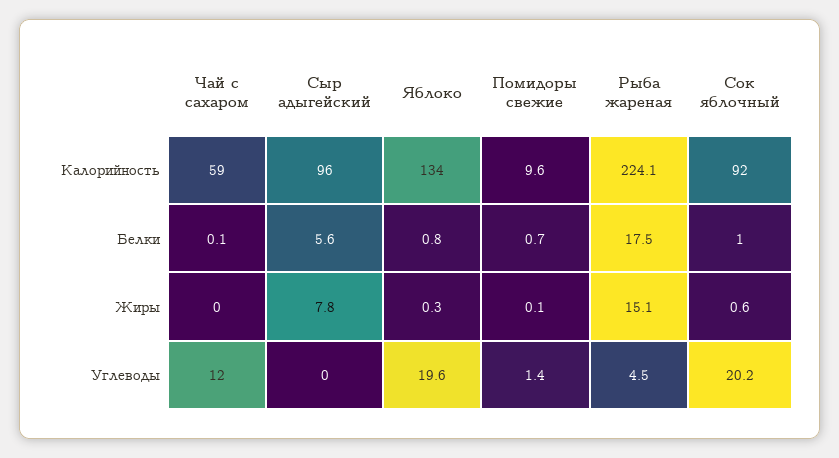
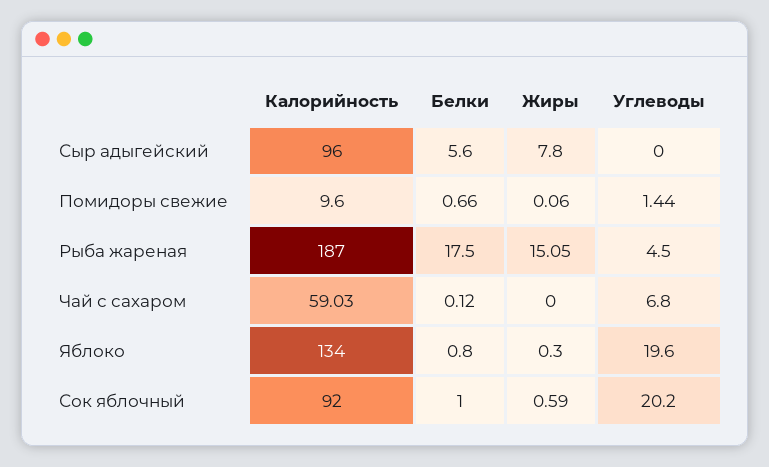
  {
    "Чай с сахаром": {
      "Калорийность": 59.03,
      "Белки": 0.12,
      "Жиры": 0,
-     "Углеводы": 12
+     "Углеводы": 6.8
    },
    "Сыр адыгейский": {
      "Калорийность": 96,
      "Белки": 5.6,
      "Жиры": 7.8,
      "Углеводы": 0
    },
    "Яблоко": {
      "Калорийность": 134,
      "Белки": 0.8,
      "Жиры": 0.3,
      "Углеводы": 19.6
    },
    "Помидоры свежие": {
      "Калорийность": 9.6,
      "Белки": 0.66,
      "Жиры": 0.06,
      "Углеводы": 1.44
    },
    "Рыба жареная": {
-     "Калорийность": 224.1,
+     "Калорийность": 187,
      "Белки": 17.5,
      "Жиры": 15.05,
      "Углеводы": 4.5
    },
    "Сок яблочный": {
      "Калорийность": 92,
      "Белки": 1,
      "Жиры": 0.59,
      "Углеводы": 20.2
    }
  }

